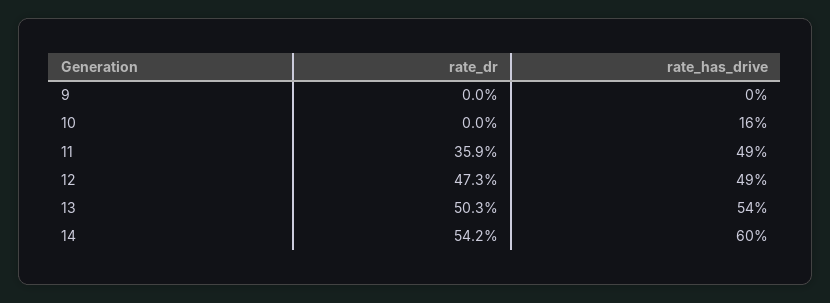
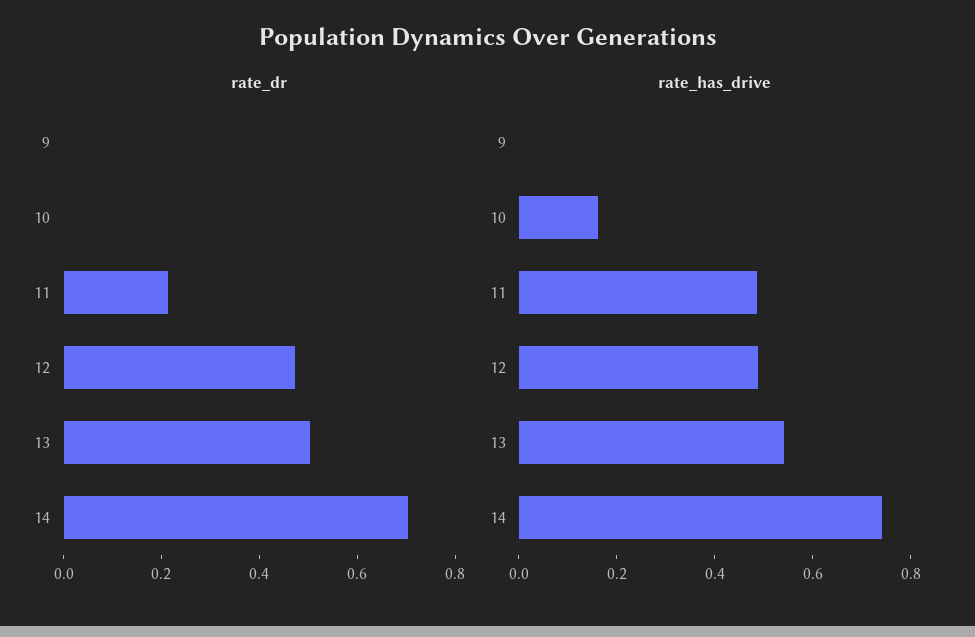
  {
    "rate_dr": {
      "9": 0,
      "10": 0,
-     "11": 0.359,
+     "11": 0.2,
      "12": 0.473,
      "13": 0.503,
-     "14": 0.542
+     "14": 0.7
    },
    "rate_has_drive": {
      "9": 0,
      "10": 0.16,
      "11": 0.49,
      "12": 0.49,
      "13": 0.54,
-     "14": 0.6
+     "14": 0.75
    }
  }

